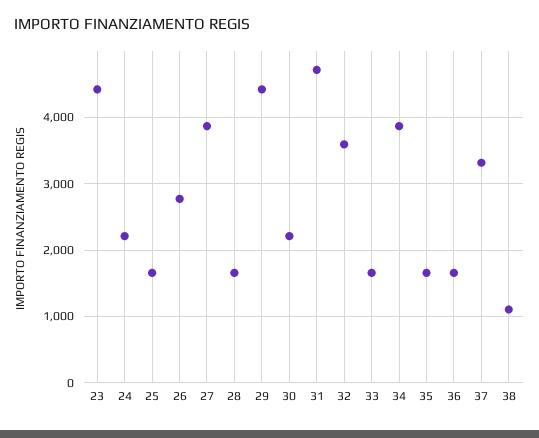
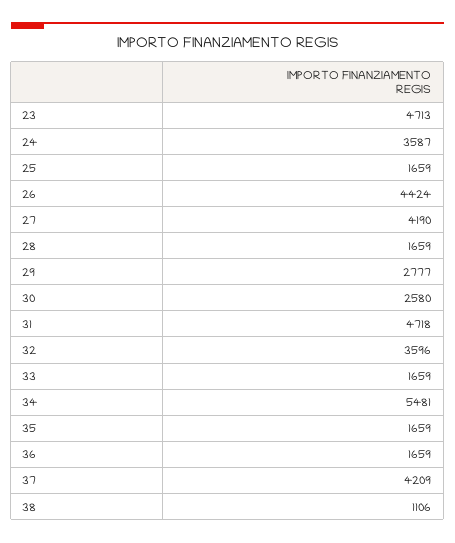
  {
-   "23": 4400,
+   "23": 4713,
-   "24": 2200,
+   "24": 3587,
    "25": 1659,
-   "26": 2800,
+   "26": 4424,
-   "27": 3900,
+   "27": 4190,
    "28": 1659,
-   "29": 4400,
+   "29": 2777,
-   "30": 2200,
+   "30": 2580,
    "31": 4718,
    "32": 3596,
    "33": 1659,
-   "34": 3900,
+   "34": 5481,
    "35": 1659,
    "36": 1659,
-   "37": 3300,
+   "37": 4209,
    "38": 1106
  }

